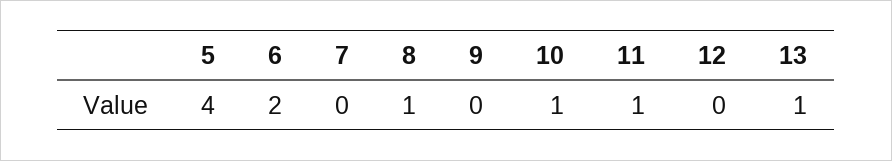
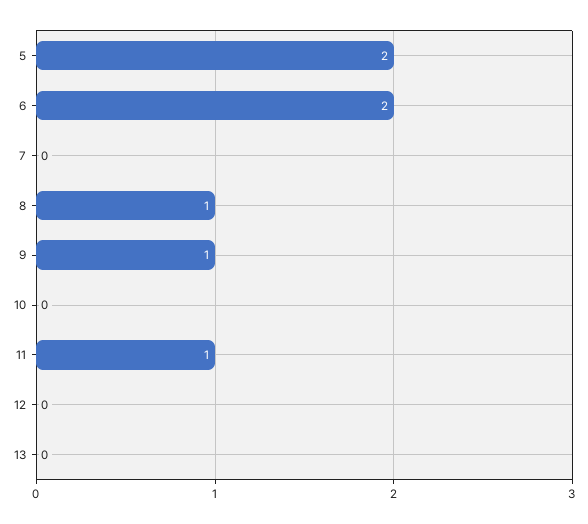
  {
-   "5": 4,
+   "5": 2,
    "6": 2,
    "7": 0,
    "8": 1,
-   "9": 0,
+   "9": 1,
-   "10": 1,
+   "10": 0,
    "11": 1,
    "12": 0,
-   "13": 1
+   "13": 0
  }

